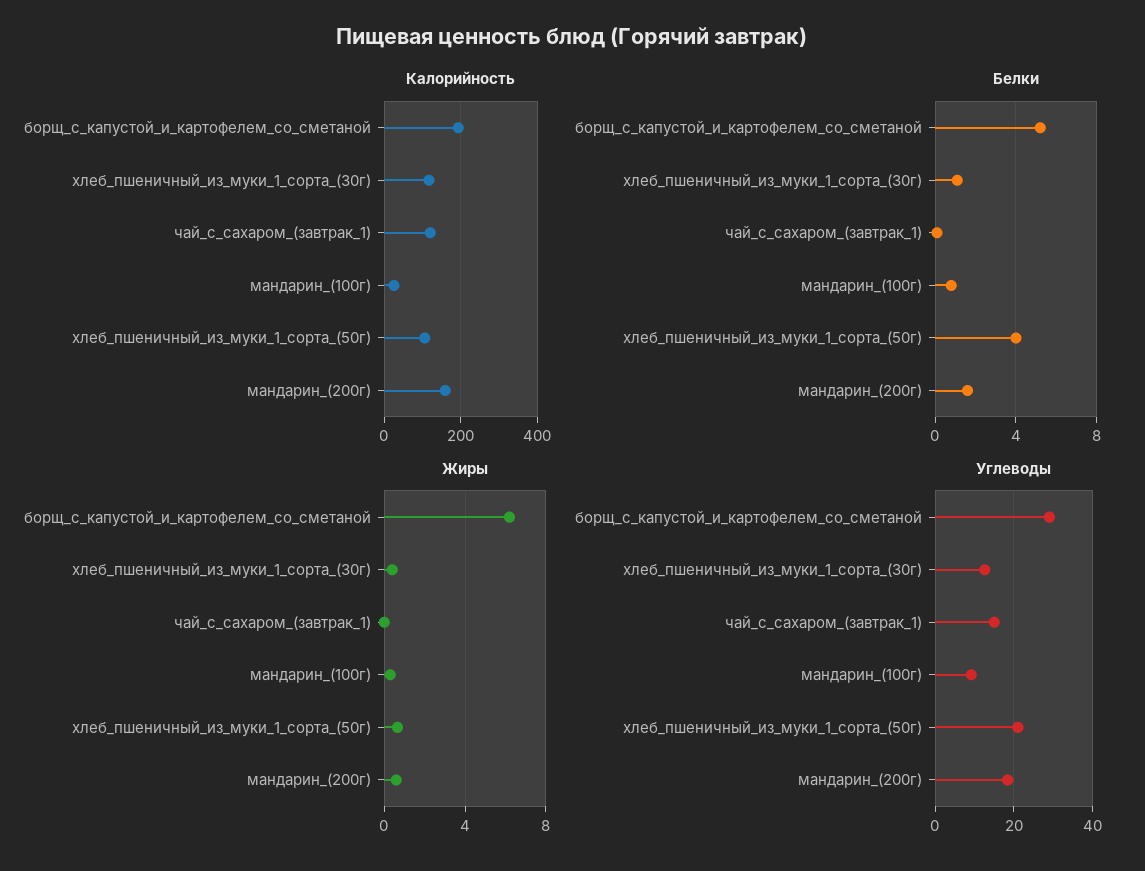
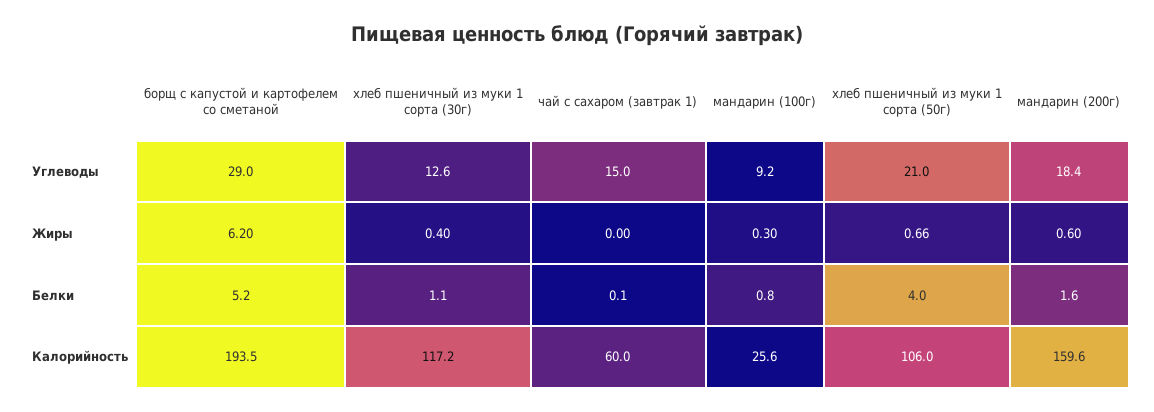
  {
    "Калорийность": {
      "борщ_с_капустой_и_картофелем_со_сметаной": 193.5,
      "хлеб_пшеничный_из_муки_1_сорта_(30г)": 117.2,
-     "чай_с_сахаром_(завтрак_1)": 120,
+     "чай_с_сахаром_(завтрак_1)": 60,
      "мандарин_(100г)": 25.6,
      "хлеб_пшеничный_из_муки_1_сорта_(50г)": 106,
      "мандарин_(200г)": 159.6
    },
    "Белки": {
      "борщ_с_капустой_и_картофелем_со_сметаной": 5.2,
      "хлеб_пшеничный_из_муки_1_сорта_(30г)": 1.1,
      "чай_с_сахаром_(завтрак_1)": 0.1,
      "мандарин_(100г)": 0.8,
      "хлеб_пшеничный_из_муки_1_сорта_(50г)": 4,
      "мандарин_(200г)": 1.6
    },
    "Жиры": {
      "борщ_с_капустой_и_картофелем_со_сметаной": 6.2,
      "хлеб_пшеничный_из_муки_1_сорта_(30г)": 0.4,
      "чай_с_сахаром_(завтрак_1)": 0,
      "мандарин_(100г)": 0.3,
      "хлеб_пшеничный_из_муки_1_сорта_(50г)": 0.66,
      "мандарин_(200г)": 0.6
    },
    "Углеводы": {
      "борщ_с_капустой_и_картофелем_со_сметаной": 29,
      "хлеб_пшеничный_из_муки_1_сорта_(30г)": 12.6,
      "чай_с_сахаром_(завтрак_1)": 15,
      "мандарин_(100г)": 9.2,
      "хлеб_пшеничный_из_муки_1_сорта_(50г)": 21,
      "мандарин_(200г)": 18.4
    }
  }

